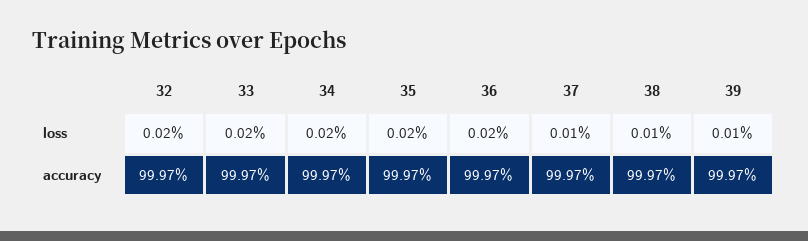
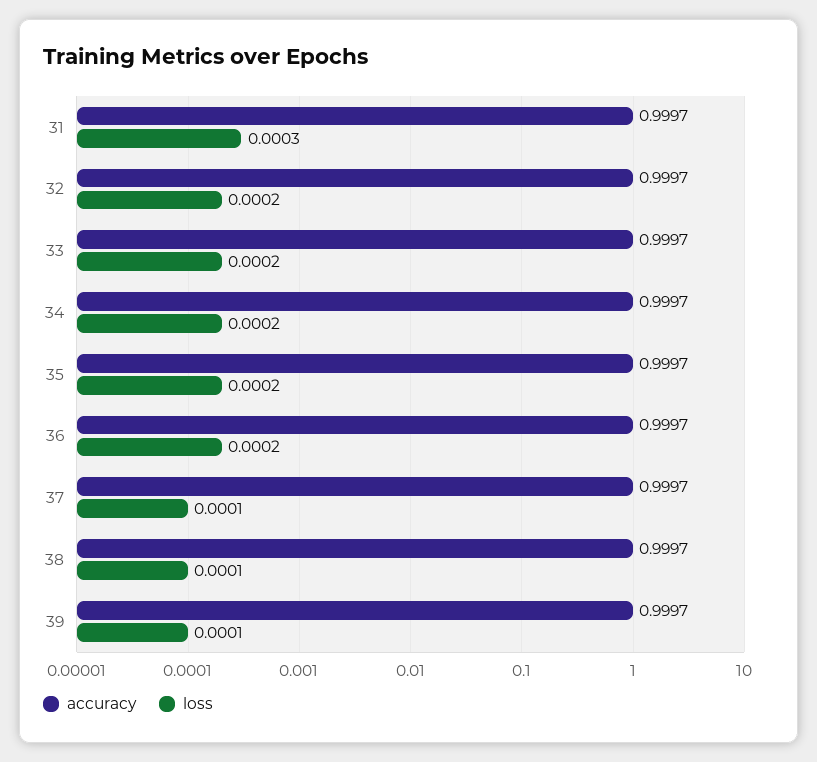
  {
    "loss": {
      "32": 0.0002,
      "33": 0.0002,
      "34": 0.0002,
      "35": 0.0002,
      "36": 0.0002,
      "37": 0.0001,
      "38": 0.0001,
-     "39": 0.0001
+     "39": 0.0001,
+     "31": 0.0003
    },
    "accuracy": {
      "32": 0.9997,
      "33": 0.9997,
      "34": 0.9997,
      "35": 0.9997,
      "36": 0.9997,
      "37": 0.9997,
      "38": 0.9997,
-     "39": 0.9997
+     "39": 0.9997,
+     "31": 0.9997
    }
  }

